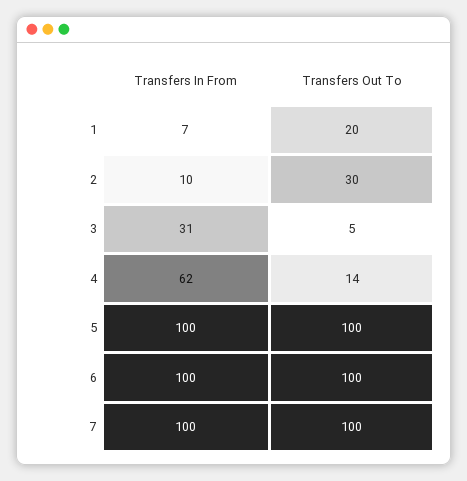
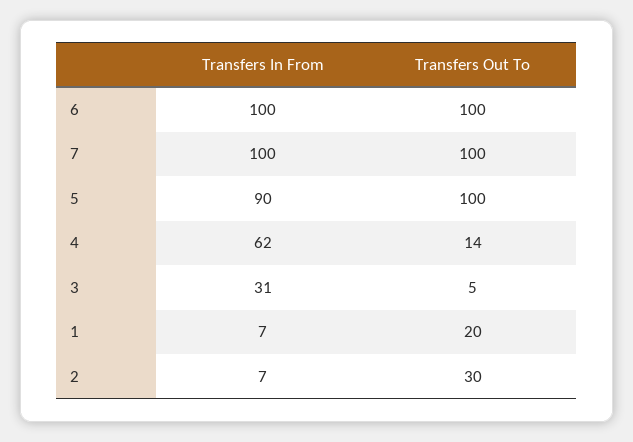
  {
    "Transfers In From": {
      "1": 7,
-     "2": 10,
+     "2": 7,
      "3": 31,
      "4": 62,
-     "5": 100,
+     "5": 90,
      "6": 100,
      "7": 100
    },
    "Transfers Out To": {
      "1": 20,
      "2": 30,
      "3": 5,
      "4": 14,
      "5": 100,
      "6": 100,
      "7": 100
    }
  }

